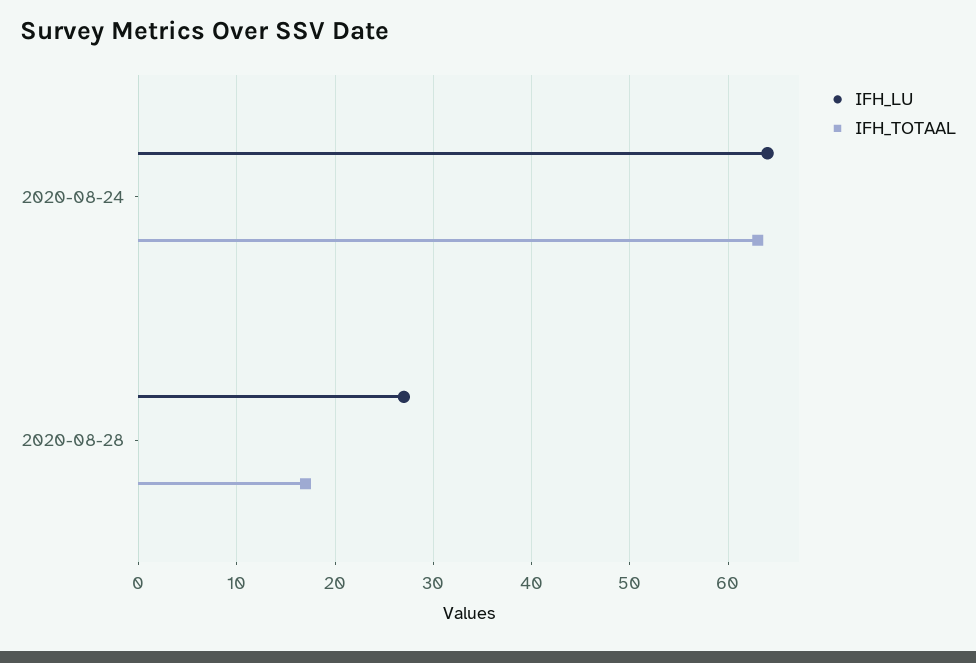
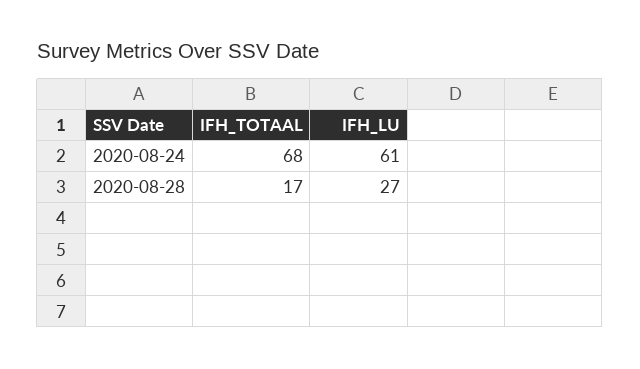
  {
    "IFH_LU": {
-     "2020-08-24": 64,
+     "2020-08-24": 61,
      "2020-08-28": 27
    },
    "IFH_TOTAAL": {
-     "2020-08-24": 63,
+     "2020-08-24": 68,
      "2020-08-28": 17
    }
  }

